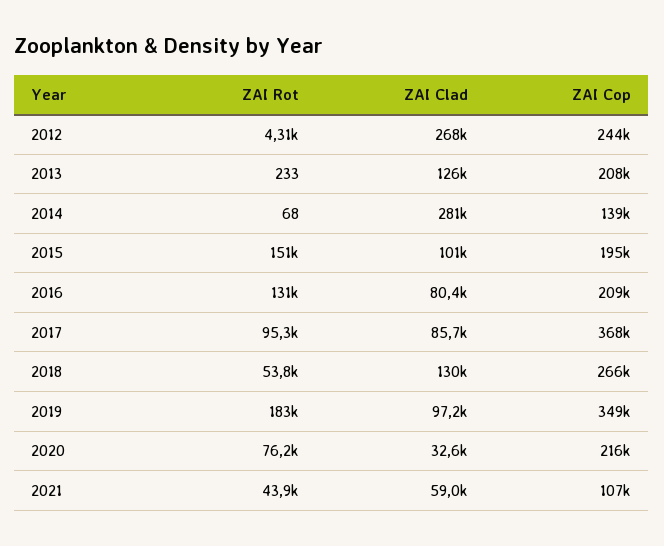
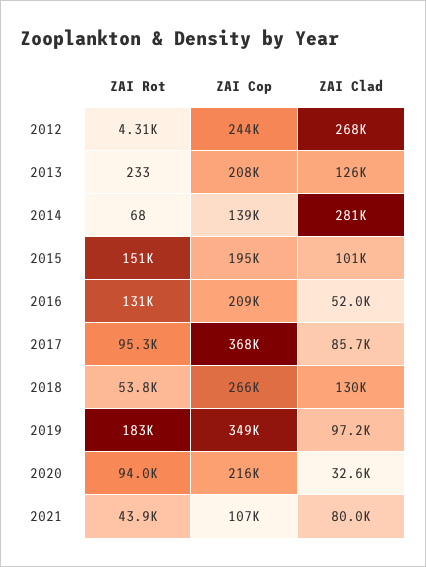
  {
    "ZAI Rot": {
      "2012": 4310,
      "2013": 233,
      "2014": 68,
      "2015": 151000,
      "2016": 131000,
      "2017": 95300,
      "2018": 53800,
      "2019": 183000,
-     "2020": 76200,
+     "2020": 94000,
      "2021": 43900
    },
    "ZAI Clad": {
      "2012": 268000,
      "2013": 126000,
      "2014": 281000,
      "2015": 101000,
-     "2016": 80400,
+     "2016": 52000,
      "2017": 85700,
      "2018": 130000,
      "2019": 97200,
      "2020": 32600,
-     "2021": 59000
+     "2021": 80000
    },
    "ZAI Cop": {
      "2012": 244000,
      "2013": 208000,
      "2014": 139000,
      "2015": 195000,
      "2016": 209000,
      "2017": 368000,
      "2018": 266000,
      "2019": 349000,
      "2020": 216000,
      "2021": 107000
    }
  }

